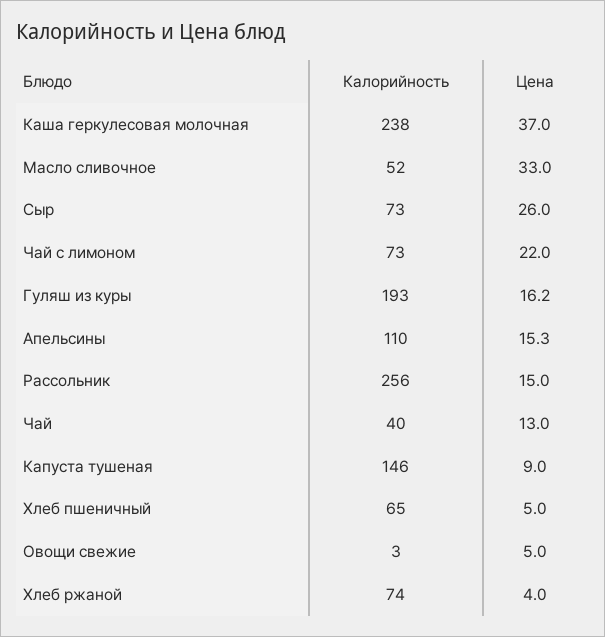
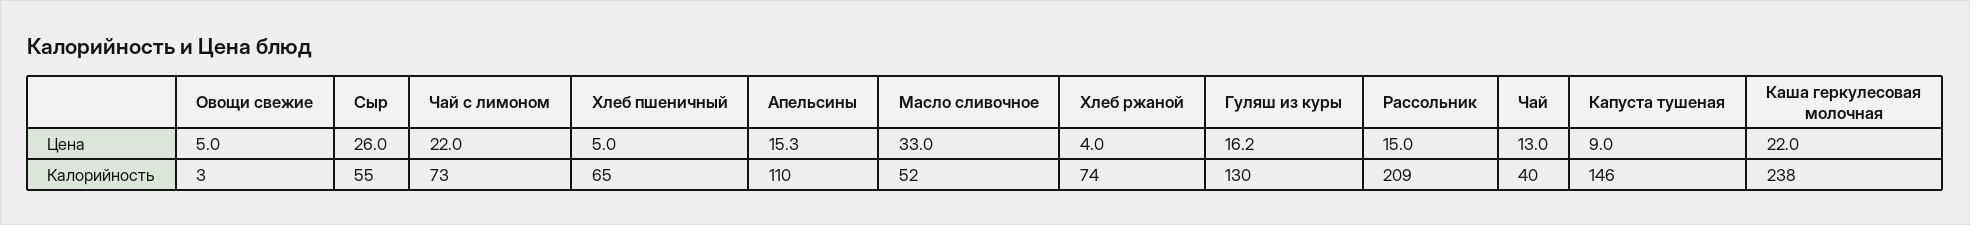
  {
    "Калорийность": {
      "Каша геркулесовая молочная": 238,
      "Масло сливочное": 52,
-     "Сыр": 73,
+     "Сыр": 55,
      "Чай с лимоном": 73,
-     "Гуляш из куры": 193,
+     "Гуляш из куры": 130,
      "Апельсины": 110,
-     "Рассольник": 256,
+     "Рассольник": 209,
      "Чай": 40,
      "Капуста тушеная": 146,
      "Хлеб пшеничный": 65,
      "Овощи свежие": 3,
      "Хлеб ржаной": 74
    },
    "Цена": {
-     "Каша геркулесовая молочная": 37,
+     "Каша геркулесовая молочная": 22,
      "Масло сливочное": 33,
      "Сыр": 26,
      "Чай с лимоном": 22,
      "Гуляш из куры": 16.2,
      "Апельсины": 15.3,
      "Рассольник": 15,
      "Чай": 13,
      "Капуста тушеная": 9,
      "Хлеб пшеничный": 5,
      "Овощи свежие": 5,
      "Хлеб ржаной": 4
    }
  }

